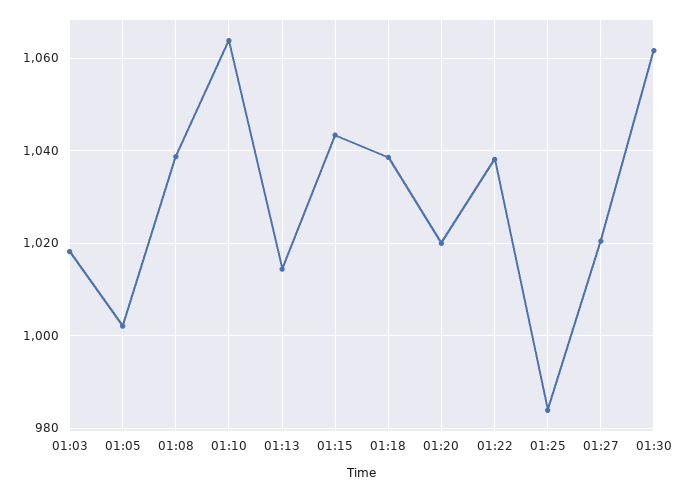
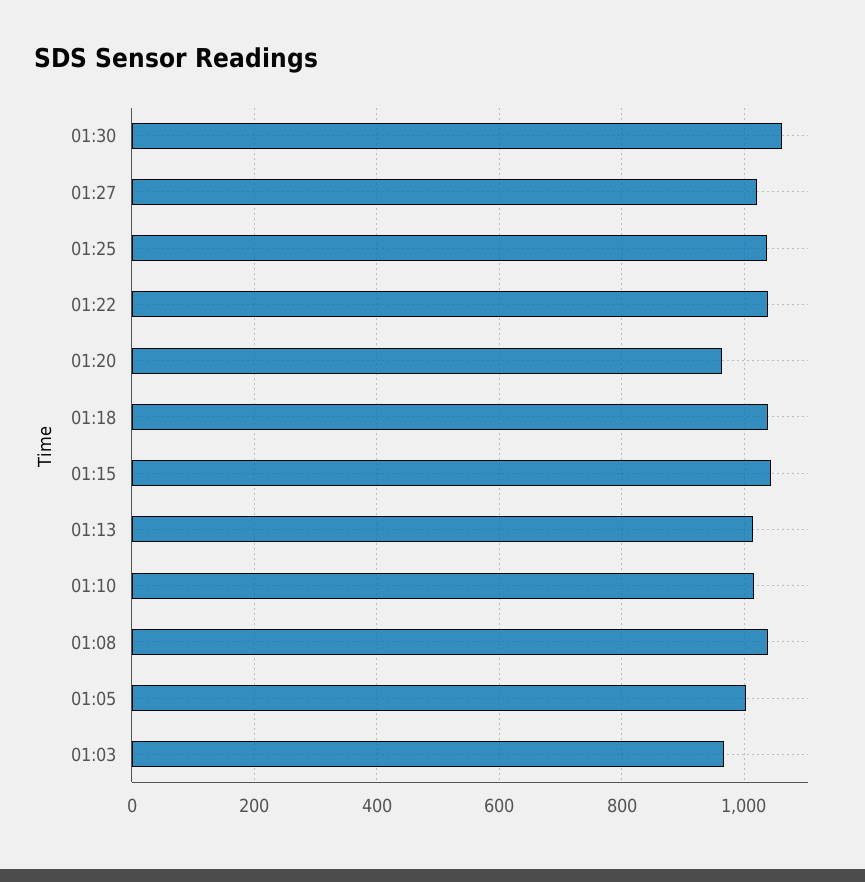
  {
-   "01:03": 1018,
+   "01:03": 960,
    "01:05": 1002,
    "01:08": 1038,
-   "01:10": 1064,
+   "01:10": 1020,
    "01:13": 1014,
    "01:15": 1044,
    "01:18": 1038,
-   "01:20": 1020,
+   "01:20": 960,
    "01:22": 1038,
-   "01:25": 984,
+   "01:25": 1040,
    "01:27": 1020,
    "01:30": 1062
  }

